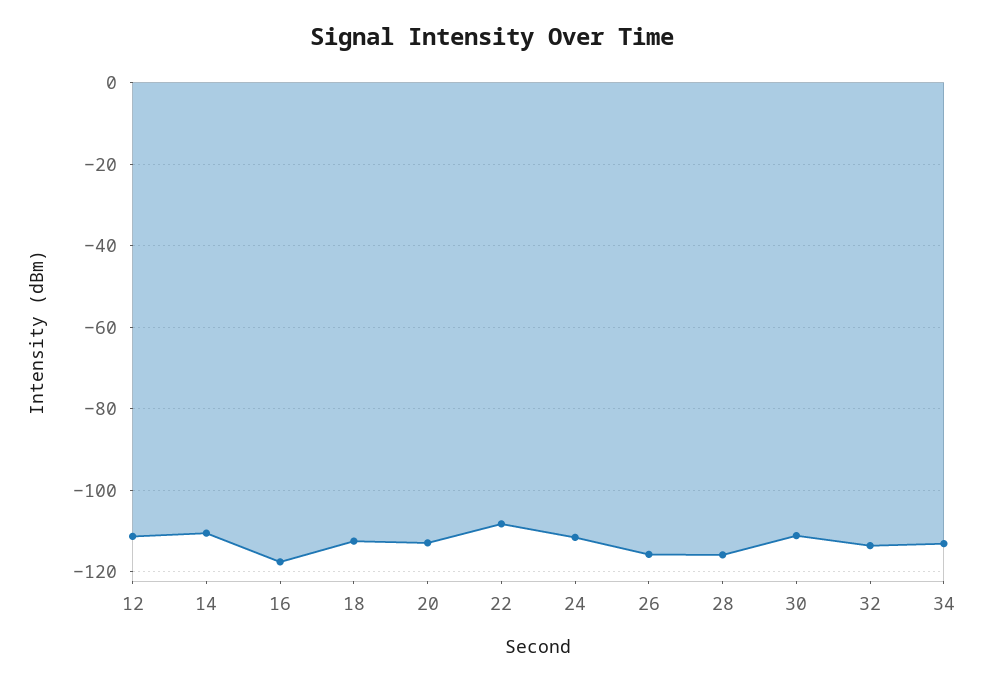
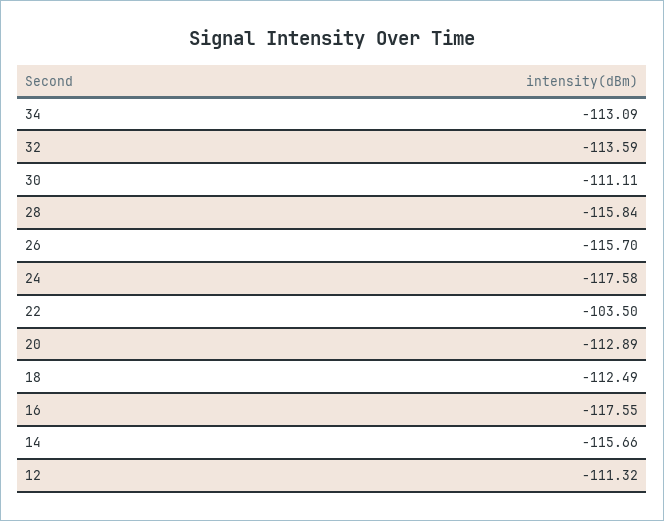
  {
    "12": -111.32,
-   "14": -110,
+   "14": -115.66,
    "16": -117.55,
    "18": -112.49,
    "20": -112.89,
-   "22": -108,
+   "22": -103.5,
-   "24": -112,
+   "24": -117.58,
    "26": -115.7,
    "28": -115.84,
    "30": -111.11,
    "32": -113.59,
    "34": -113.09
  }

